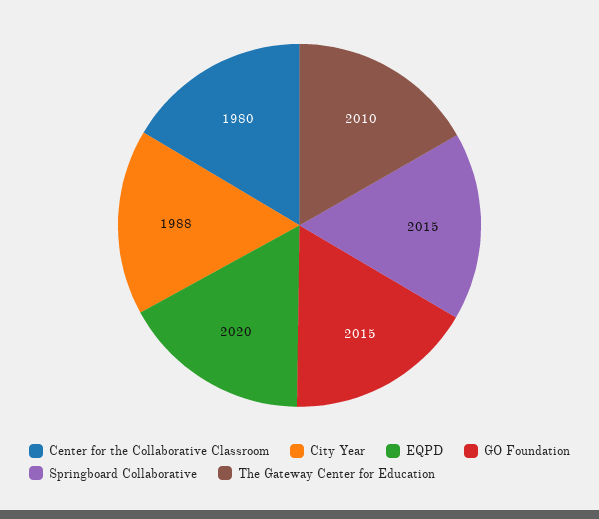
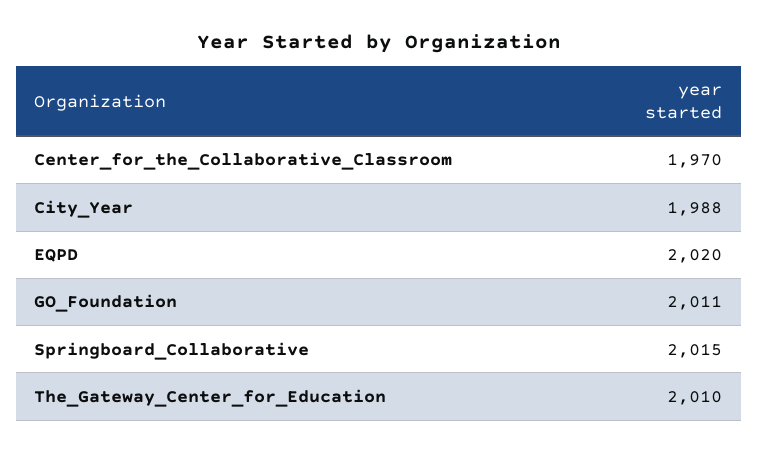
  {
-   "Center for the Collaborative Classroom": 1980,
+   "Center for the Collaborative Classroom": 1970,
    "City Year": 1988,
    "EQPD": 2020,
-   "GO Foundation": 2015,
+   "GO Foundation": 2011,
    "Springboard Collaborative": 2015,
    "The Gateway Center for Education": 2010
  }

